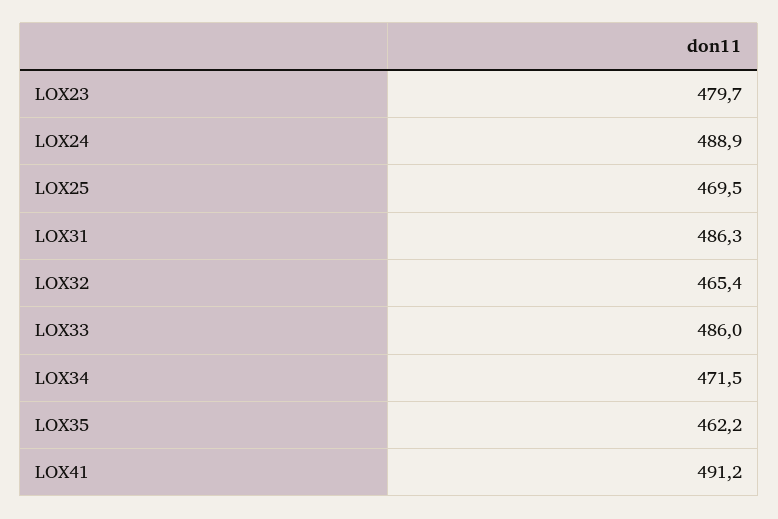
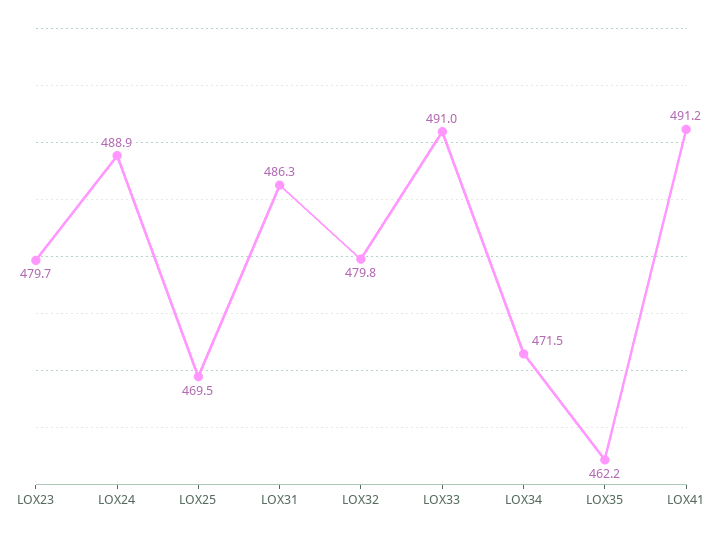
  {
    "LOX23": 479.7,
    "LOX24": 488.9,
    "LOX25": 469.5,
    "LOX31": 486.3,
-   "LOX32": 465.4,
+   "LOX32": 479.8,
-   "LOX33": 486,
+   "LOX33": 491,
    "LOX34": 471.5,
    "LOX35": 462.2,
    "LOX41": 491.2
  }

